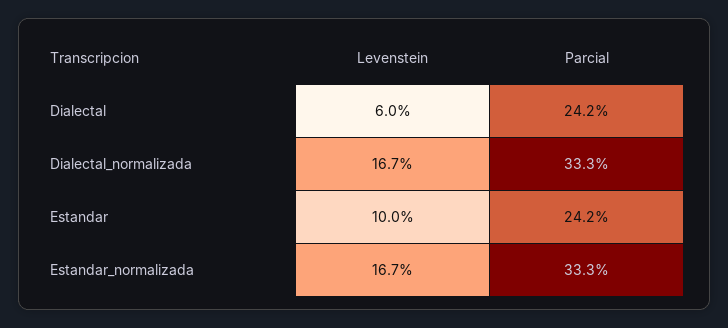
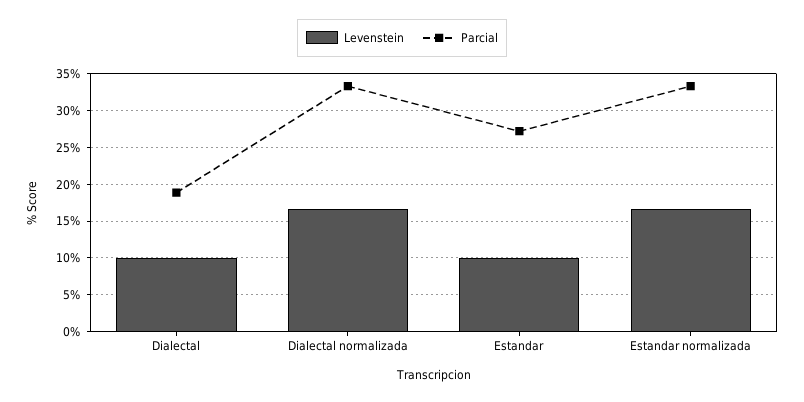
  {
    "Levenstein": {
-     "Dialectal": 6,
+     "Dialectal": 10,
      "Dialectal_normalizada": 16.7,
      "Estandar": 10,
      "Estandar_normalizada": 16.7
    },
    "Parcial": {
-     "Dialectal": 24.2,
+     "Dialectal": 19,
      "Dialectal_normalizada": 33.3,
-     "Estandar": 24.2,
+     "Estandar": 27,
      "Estandar_normalizada": 33.3
    }
  }

